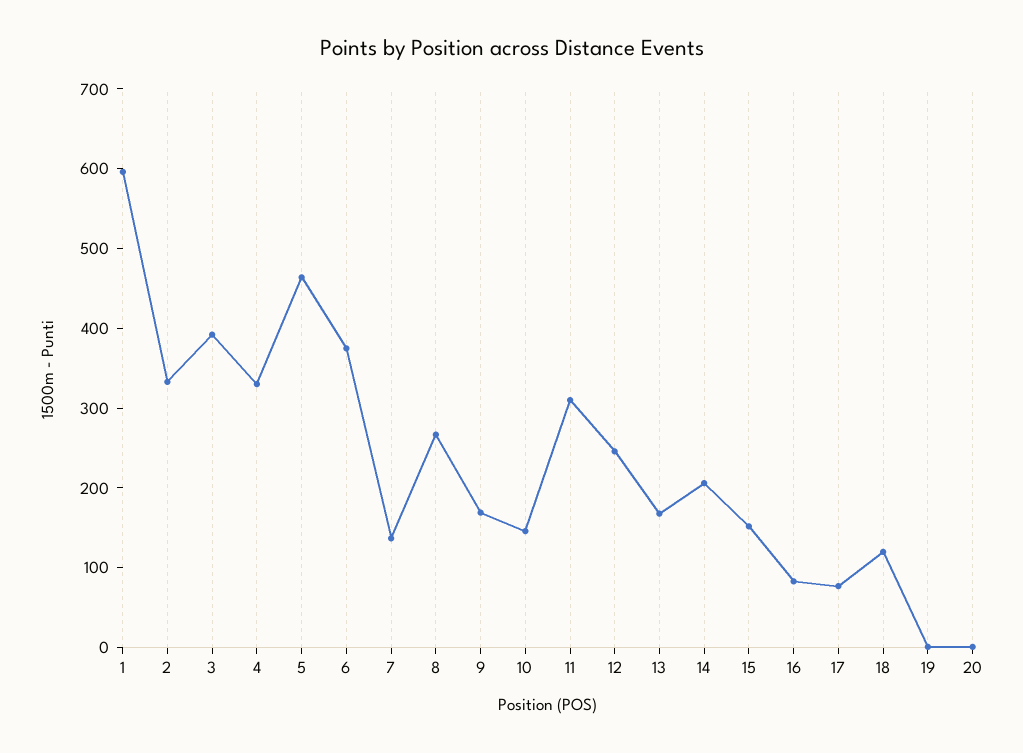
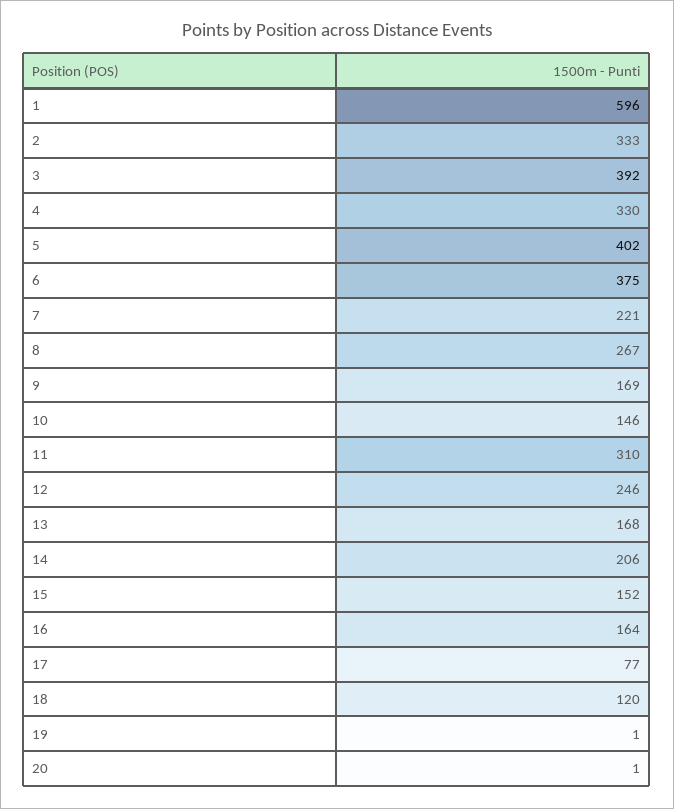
  {
    "1": 596,
    "2": 333,
    "3": 392,
    "4": 330,
-   "5": 460,
+   "5": 402,
    "6": 375,
-   "7": 140,
+   "7": 221,
    "8": 267,
    "9": 169,
    "10": 146,
    "11": 310,
    "12": 246,
    "13": 168,
    "14": 206,
    "15": 152,
-   "16": 80,
+   "16": 164,
    "17": 77,
    "18": 120,
    "19": 1,
    "20": 1
  }

